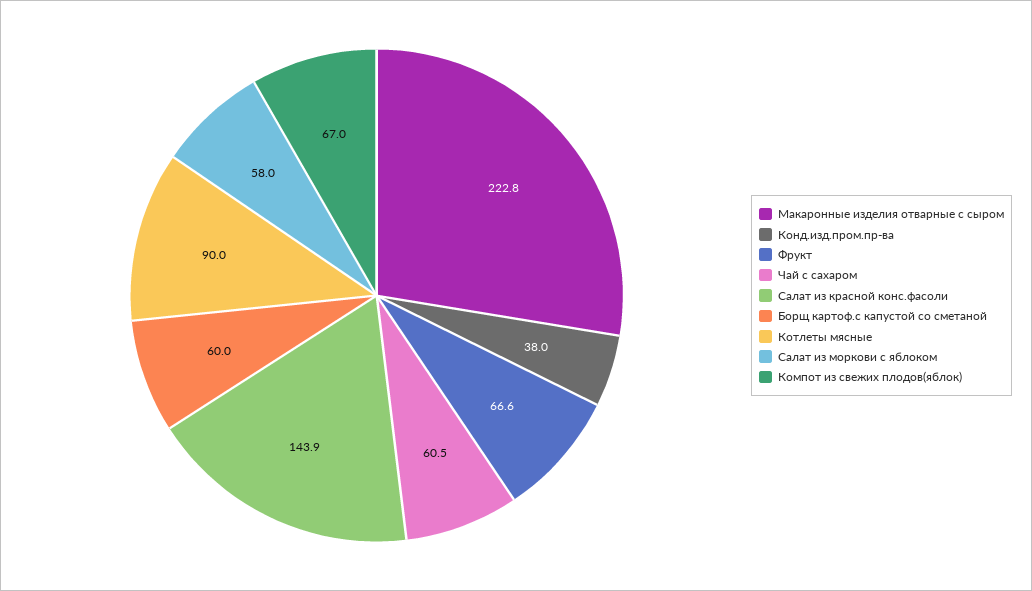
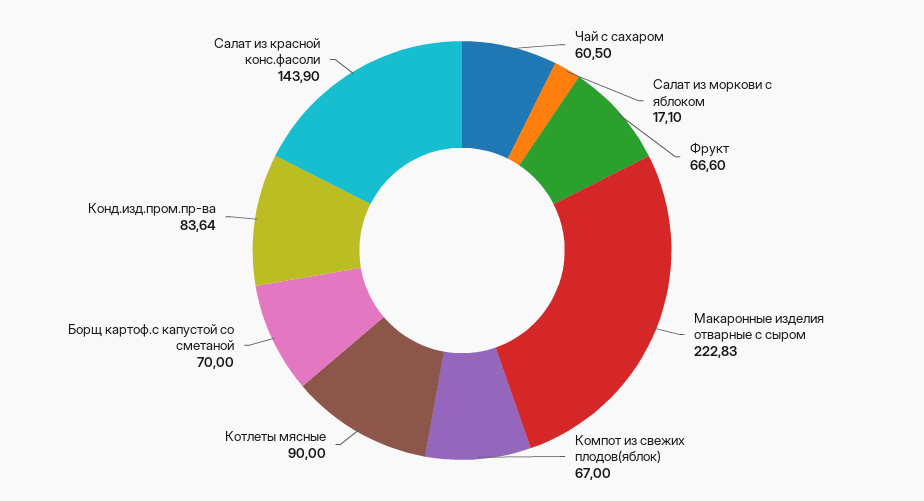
  {
    "Макаронные изделия отварные с сыром": 222.83,
-   "Конд.изд.пром.пр-ва": 38,
+   "Конд.изд.пром.пр-ва": 83.64,
    "Фрукт": 66.6,
    "Чай с сахаром": 60.5,
    "Салат из красной конс.фасоли": 143.9,
-   "Борщ картоф.с капустой со сметаной": 60,
+   "Борщ картоф.с капустой со сметаной": 70,
    "Котлеты мясные": 90,
-   "Салат из моркови с яблоком": 58,
+   "Салат из моркови с яблоком": 17.1,
    "Компот из свежих плодов(яблок)": 67
  }

